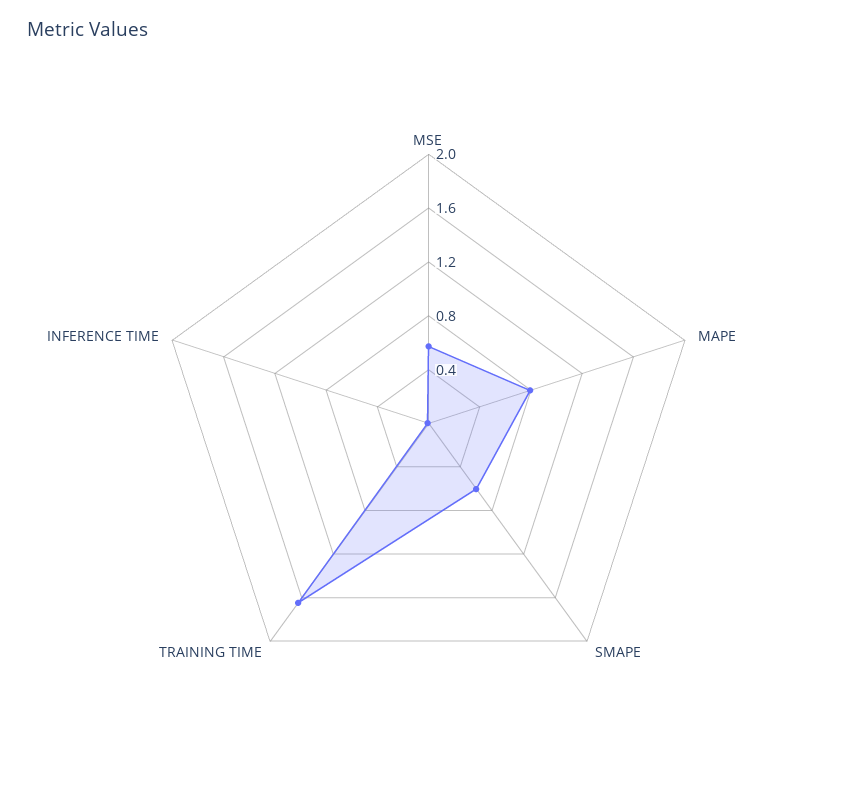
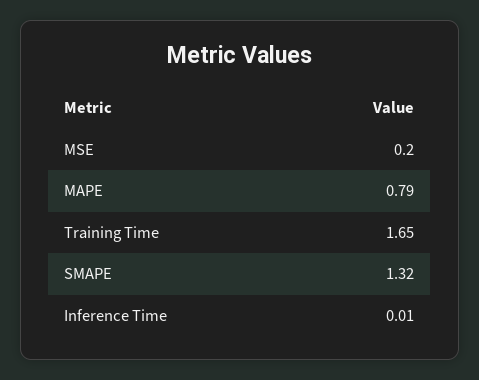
  {
-   "MSE": 0.6,
+   "MSE": 0.2,
    "MAPE": 0.79,
-   "SMAPE": 0.6,
+   "SMAPE": 1.32,
    "TRAINING TIME": 1.65,
    "INFERENCE TIME": 0.01
  }

